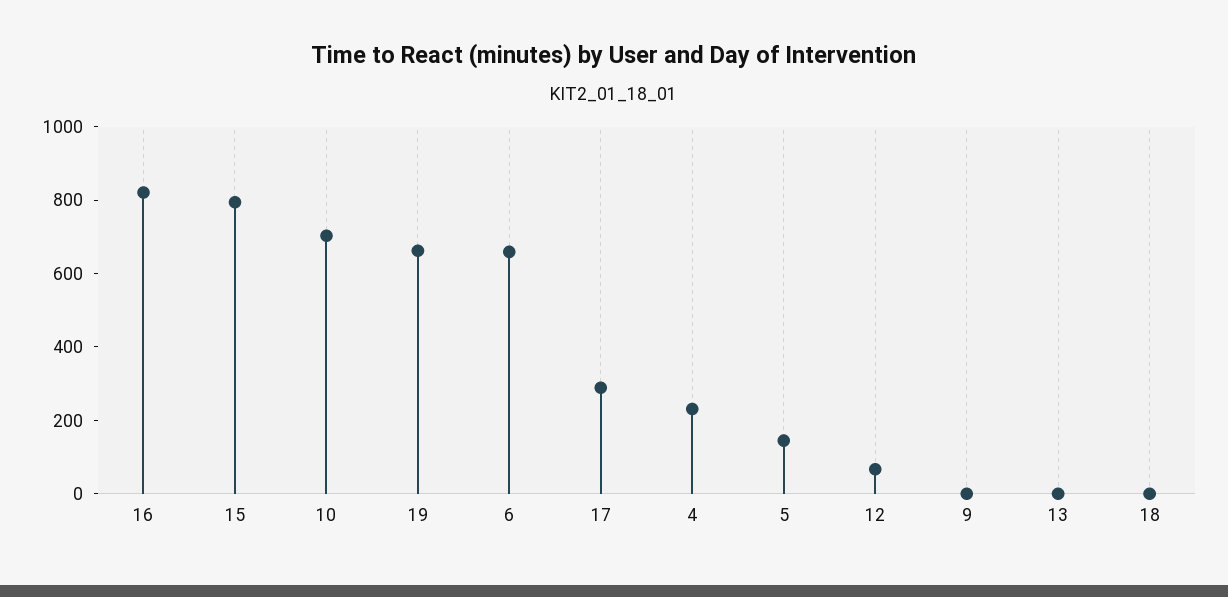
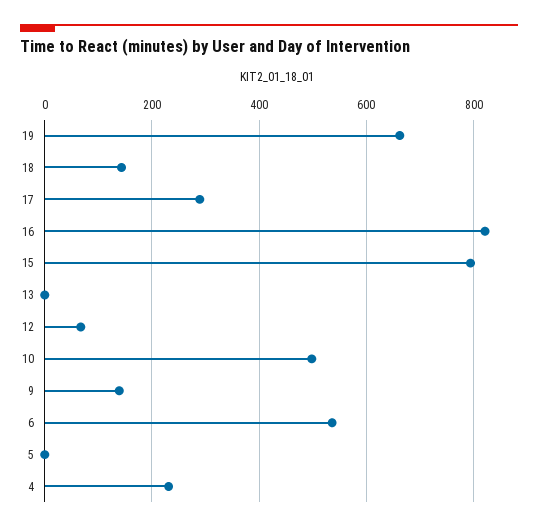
  {
    "16": 820,
    "15": 800,
-   "10": 700,
+   "10": 500,
    "19": 660,
-   "6": 650,
+   "6": 540,
    "17": 280,
    "4": 240,
-   "5": 150,
+   "5": 0,
    "12": 60,
-   "9": 0,
+   "9": 140,
    "13": 0,
-   "18": 0
+   "18": 140
  }

